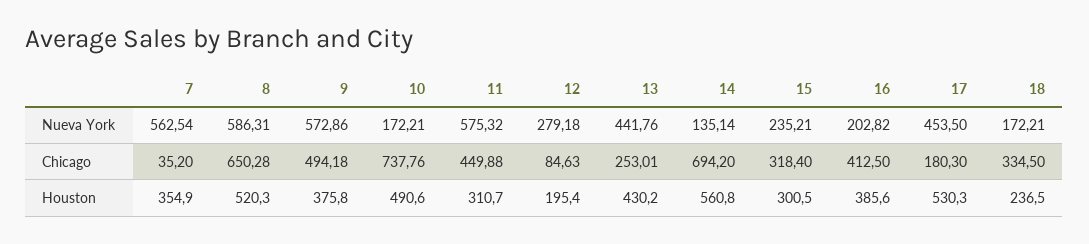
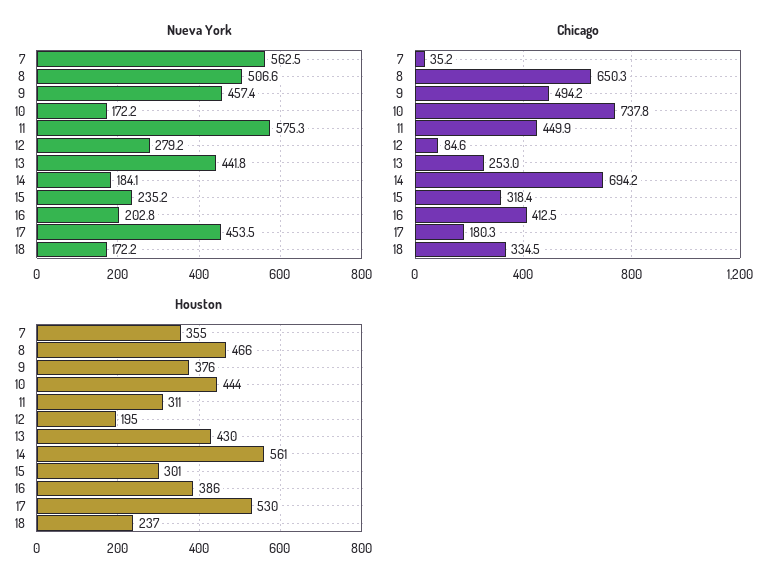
  {
    "Nueva York": {
      "7": 562.54,
-     "8": 586.31,
+     "8": 506.6,
-     "9": 572.86,
+     "9": 457.4,
      "10": 172.21,
      "11": 575.32,
      "12": 279.18,
      "13": 441.76,
-     "14": 135.14,
+     "14": 184.1,
      "15": 235.21,
      "16": 202.82,
      "17": 453.5,
      "18": 172.21
    },
    "Chicago": {
      "7": 35.2,
      "8": 650.28,
      "9": 494.18,
      "10": 737.76,
      "11": 449.88,
      "12": 84.63,
      "13": 253.01,
      "14": 694.2,
      "15": 318.4,
      "16": 412.5,
      "17": 180.3,
      "18": 334.5
    },
    "Houston": {
      "7": 354.9,
-     "8": 520.3,
+     "8": 466,
      "9": 375.8,
-     "10": 490.6,
+     "10": 444,
      "11": 310.7,
      "12": 195.4,
      "13": 430.2,
      "14": 560.8,
      "15": 300.5,
      "16": 385.6,
      "17": 530.3,
      "18": 236.5
    }
  }

